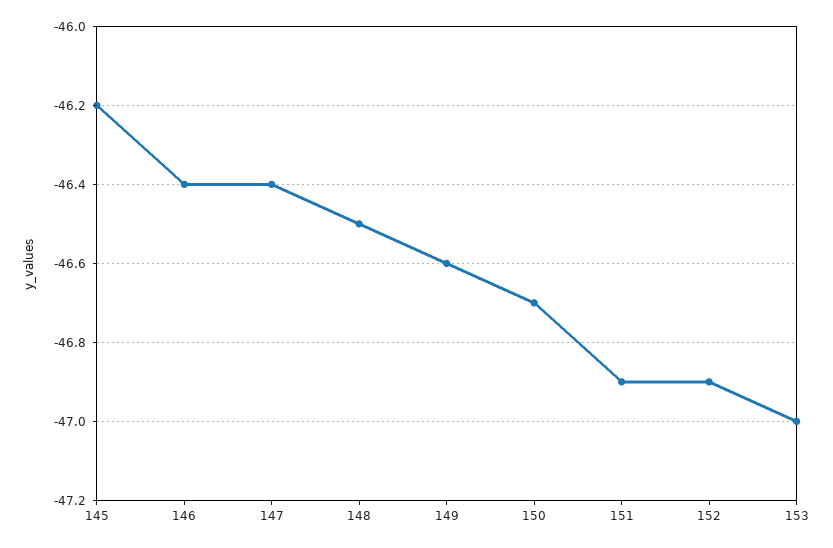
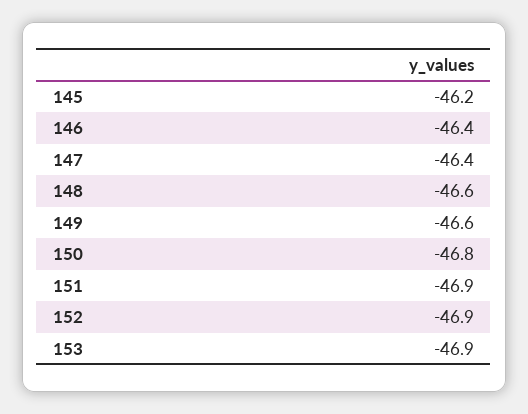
  {
    "145": -46.2,
    "146": -46.4,
    "147": -46.4,
-   "148": -46.5,
+   "148": -46.6,
    "149": -46.6,
-   "150": -46.7,
+   "150": -46.8,
    "151": -46.9,
    "152": -46.9,
-   "153": -47
+   "153": -46.9
  }

